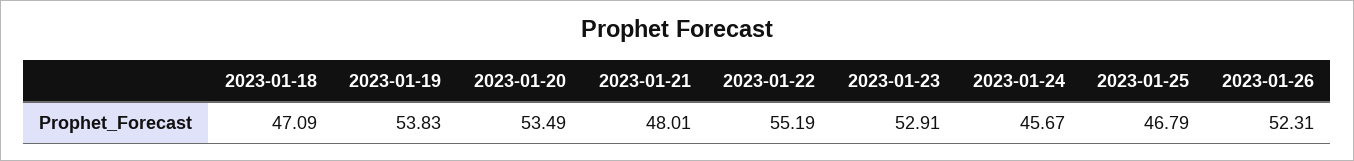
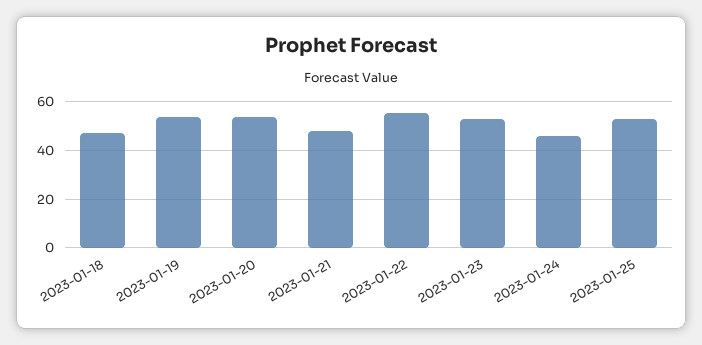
  {
    "2023-01-18": 47.09,
    "2023-01-19": 53.83,
    "2023-01-20": 53.49,
    "2023-01-21": 48.01,
    "2023-01-22": 55.19,
    "2023-01-23": 52.91,
    "2023-01-24": 45.67,
-   "2023-01-25": 46.79,
+   "2023-01-25": 52.5
-   "2023-01-26": 52.31
  }

